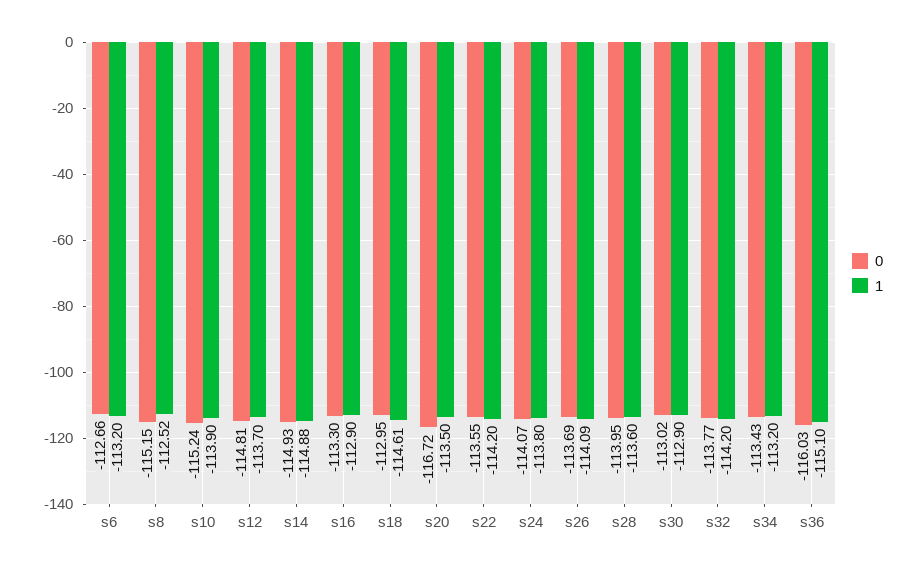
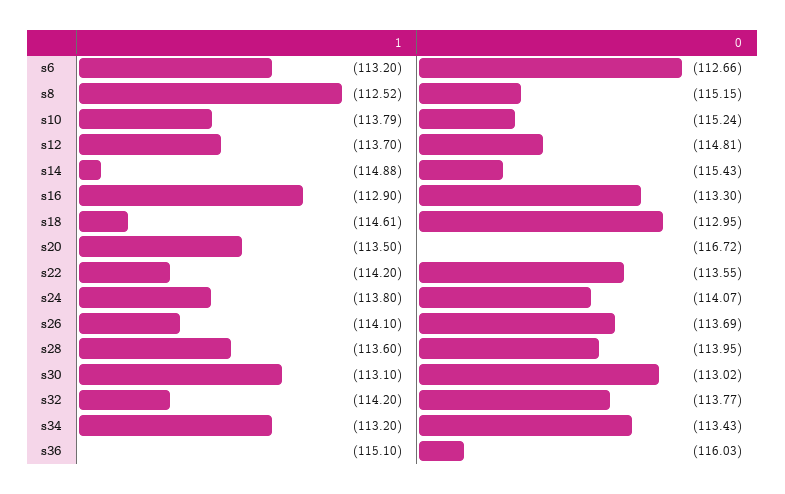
  {
    "0": {
      "s6": -112.66,
      "s8": -115.15,
      "s10": -115.24,
      "s12": -114.81,
-     "s14": -114.93,
+     "s14": -115.43,
      "s16": -113.3,
      "s18": -112.95,
      "s20": -116.72,
      "s22": -113.55,
      "s24": -114.07,
      "s26": -113.69,
      "s28": -113.95,
      "s30": -113.02,
      "s32": -113.77,
      "s34": -113.43,
      "s36": -116.03
    },
    "1": {
      "s6": -113.2,
      "s8": -112.52,
-     "s10": -113.9,
+     "s10": -113.79,
      "s12": -113.7,
      "s14": -114.88,
      "s16": -112.9,
      "s18": -114.61,
      "s20": -113.5,
      "s22": -114.2,
      "s24": -113.8,
-     "s26": -114.09,
+     "s26": -114.1,
      "s28": -113.6,
-     "s30": -112.9,
+     "s30": -113.1,
      "s32": -114.2,
      "s34": -113.2,
      "s36": -115.1
    }
  }

